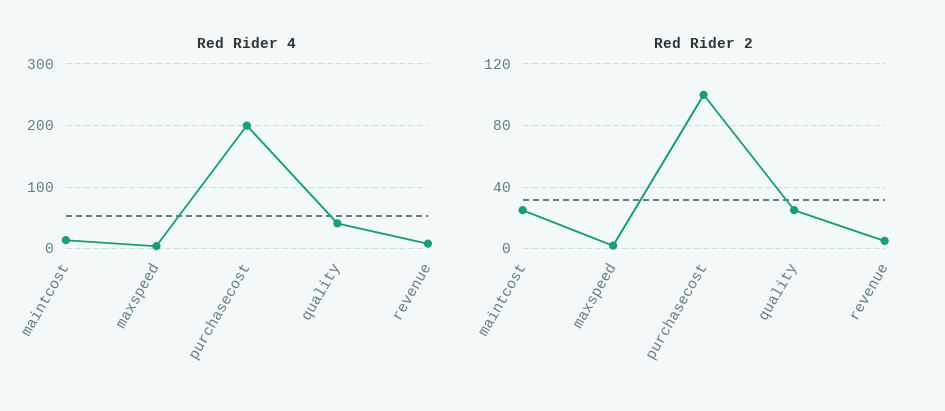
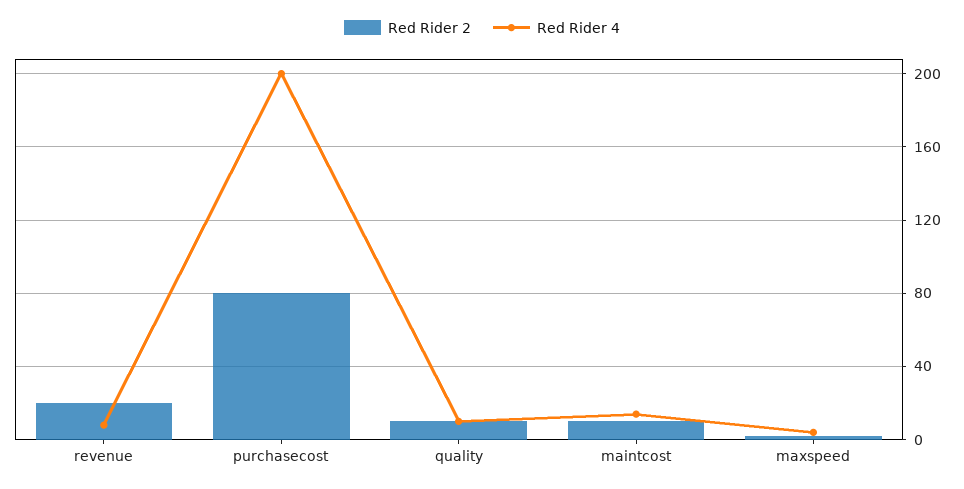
  {
    "Red Rider 4": {
      "maintcost": 15,
      "maxspeed": 5,
      "purchasecost": 200,
-     "quality": 40,
+     "quality": 10,
      "revenue": 10
    },
    "Red Rider 2": {
-     "maintcost": 25,
+     "maintcost": 10,
      "maxspeed": 0,
-     "purchasecost": 100,
+     "purchasecost": 80,
-     "quality": 25,
+     "quality": 10,
-     "revenue": 5
+     "revenue": 20
    }
  }

